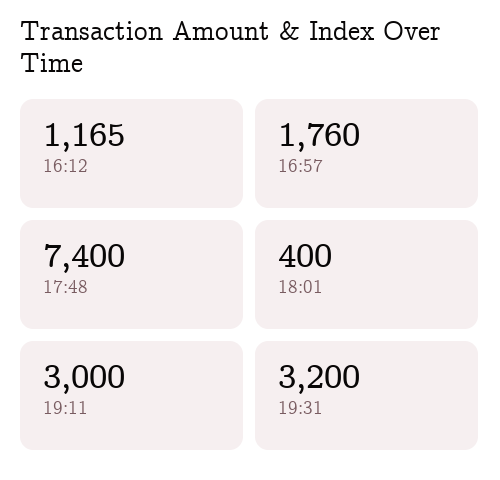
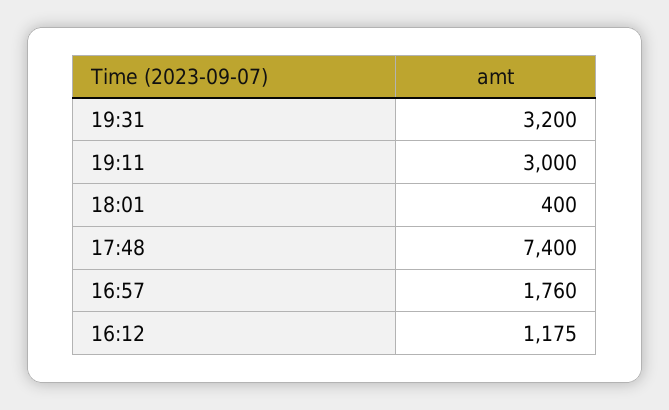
  {
-   "16:12": 1165,
+   "16:12": 1175,
    "16:57": 1760,
    "17:48": 7400,
    "18:01": 400,
    "19:11": 3000,
    "19:31": 3200
  }

